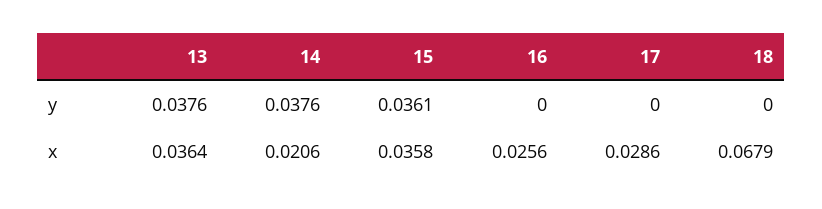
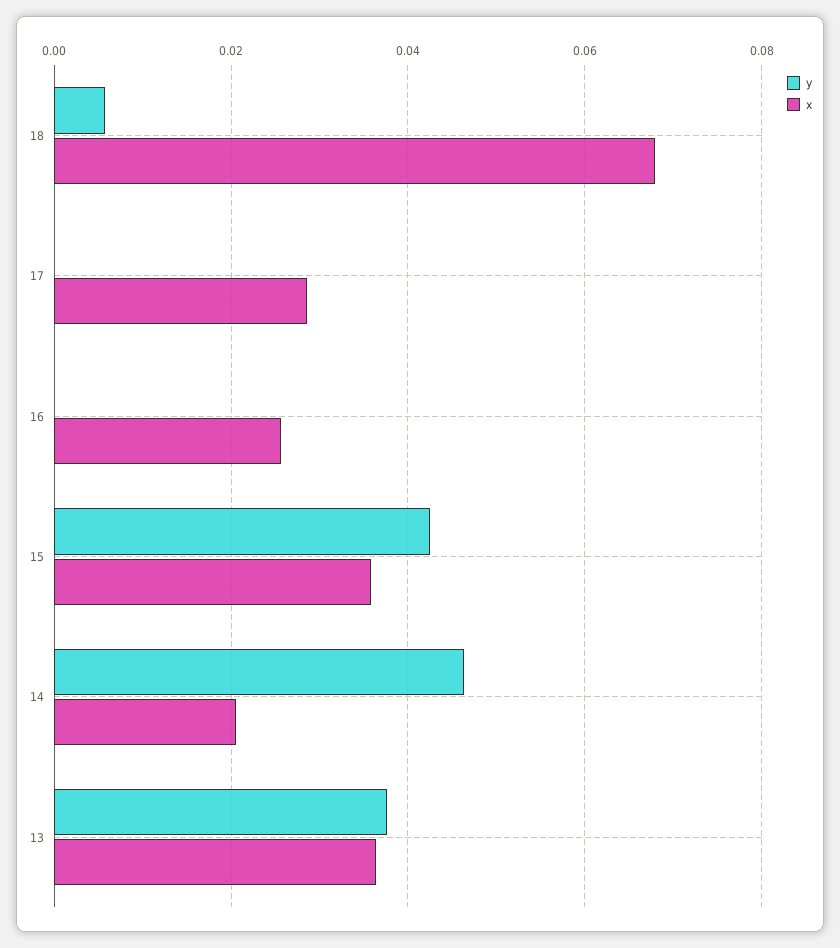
  {
    "y": {
      "13": 0.0376,
-     "14": 0.0376,
+     "14": 0.046,
-     "15": 0.0361,
+     "15": 0.042,
      "16": 0,
      "17": 0,
-     "18": 0
+     "18": 0.006
    },
    "x": {
      "13": 0.0364,
      "14": 0.0206,
      "15": 0.0358,
      "16": 0.0256,
      "17": 0.0286,
      "18": 0.0679
    }
  }

